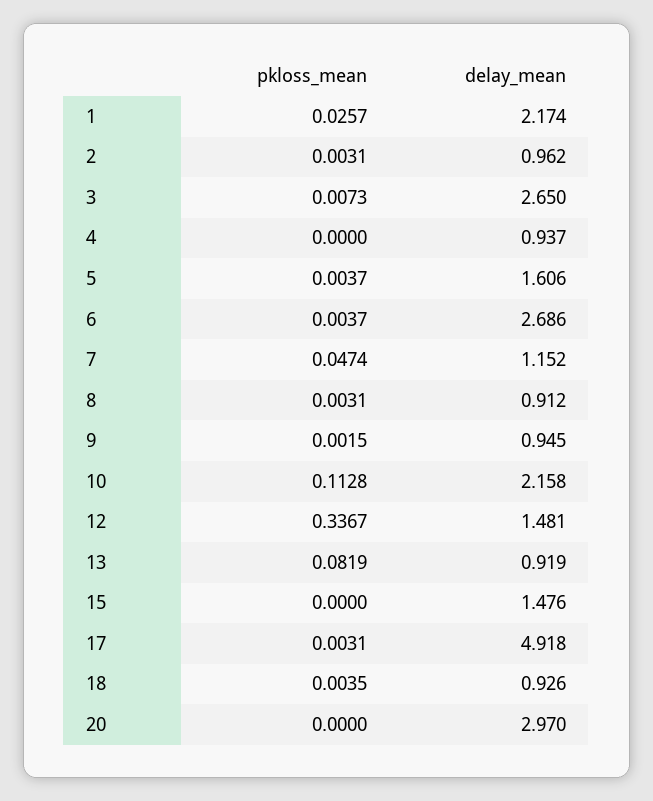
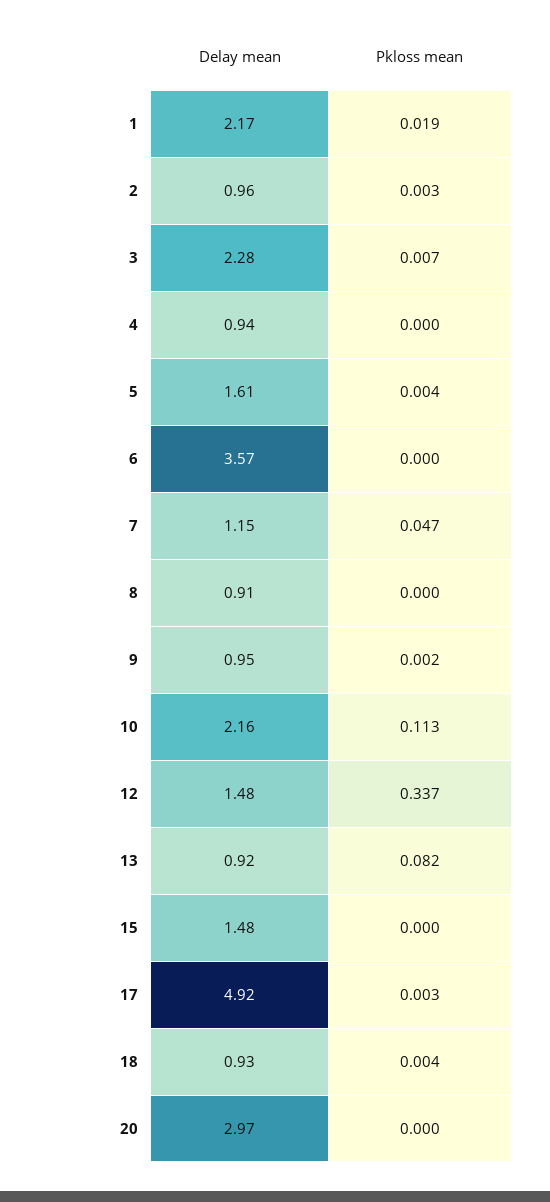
  {
    "pkloss_mean": {
-     "1": 0.0257,
+     "1": 0.019,
      "2": 0.0031,
      "3": 0.0073,
      "4": 0,
      "5": 0.0037,
-     "6": 0.0037,
+     "6": 0,
      "7": 0.0474,
-     "8": 0.0031,
+     "8": 0,
      "9": 0.0015,
      "10": 0.1128,
      "12": 0.3367,
      "13": 0.0819,
      "15": 0,
      "17": 0.0031,
      "18": 0.0035,
      "20": 0
    },
    "delay_mean": {
      "1": 2.174,
      "2": 0.962,
-     "3": 2.65,
+     "3": 2.28,
      "4": 0.937,
      "5": 1.606,
-     "6": 2.686,
+     "6": 3.57,
      "7": 1.152,
      "8": 0.912,
      "9": 0.945,
      "10": 2.158,
      "12": 1.481,
      "13": 0.919,
      "15": 1.476,
      "17": 4.918,
      "18": 0.926,
      "20": 2.97
    }
  }

